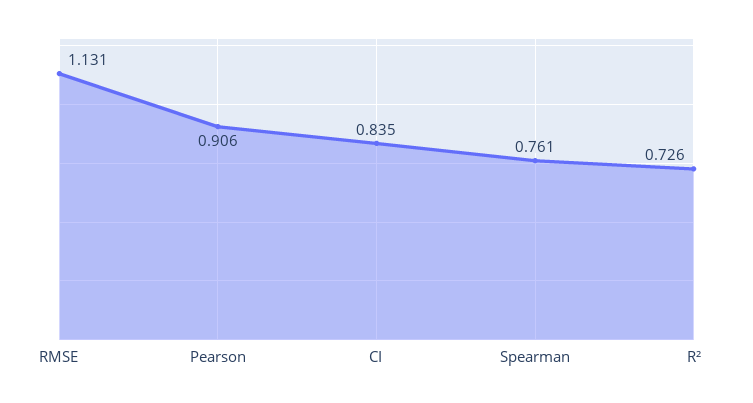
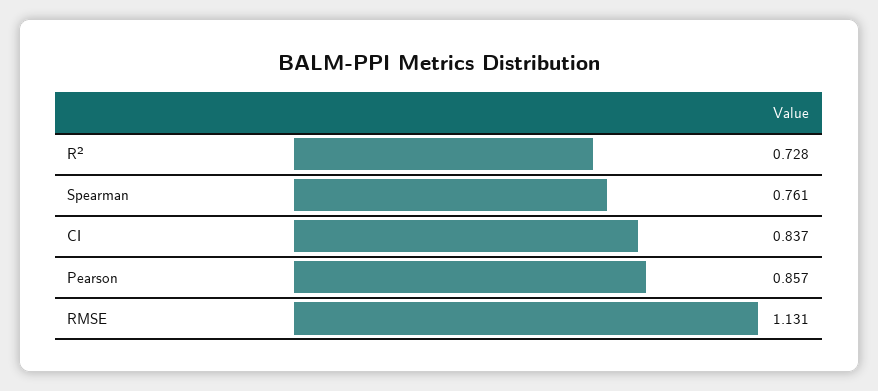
  {
    "RMSE": 1.131,
-   "Pearson": 0.906,
+   "Pearson": 0.857,
-   "CI": 0.835,
+   "CI": 0.837,
    "Spearman": 0.761,
-   "R²": 0.726
+   "R²": 0.728
  }

